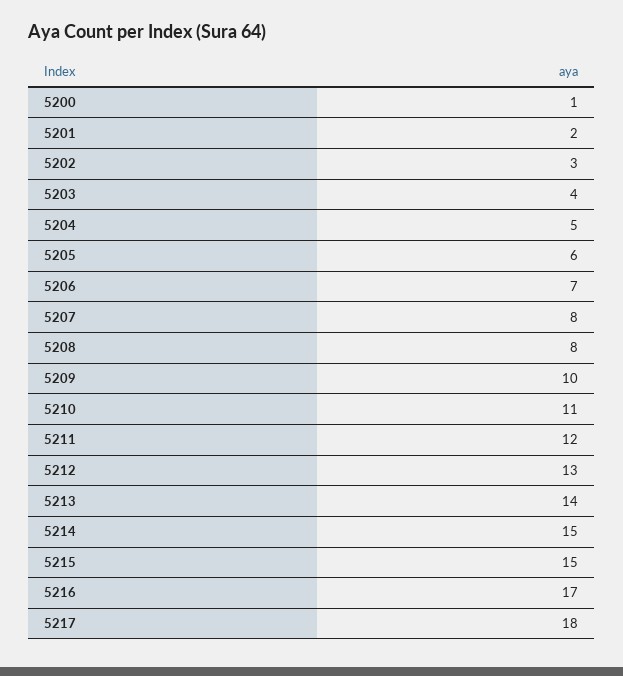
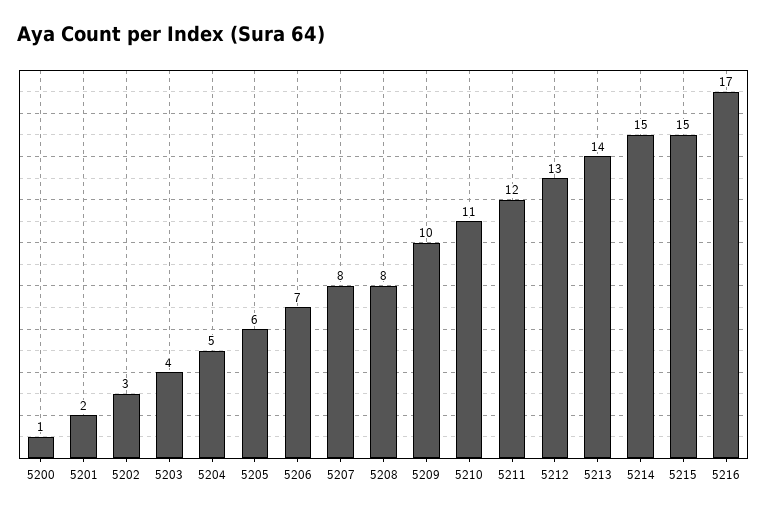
  {
    "5200": 1,
    "5201": 2,
    "5202": 3,
    "5203": 4,
    "5204": 5,
    "5205": 6,
    "5206": 7,
    "5207": 8,
    "5208": 8,
    "5209": 10,
    "5210": 11,
    "5211": 12,
    "5212": 13,
    "5213": 14,
    "5214": 15,
    "5215": 15,
-   "5216": 17,
+   "5216": 17
-   "5217": 18
  }

